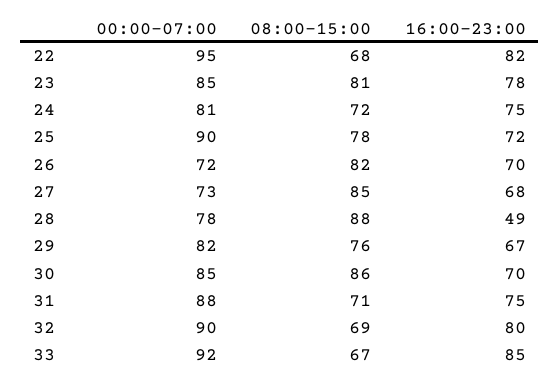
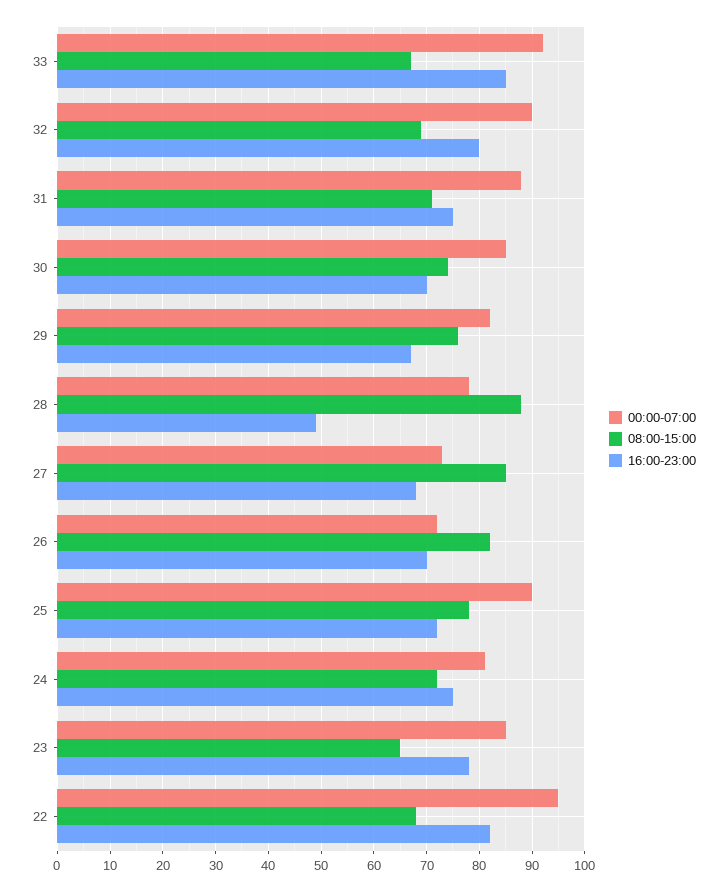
  {
    "00:00-07:00": {
      "22": 95,
      "23": 85,
      "24": 81,
      "25": 90,
      "26": 72,
      "27": 73,
      "28": 78,
      "29": 82,
      "30": 85,
      "31": 88,
      "32": 90,
      "33": 92
    },
    "08:00-15:00": {
      "22": 68,
-     "23": 81,
+     "23": 65,
      "24": 72,
      "25": 78,
      "26": 82,
      "27": 85,
      "28": 88,
      "29": 76,
-     "30": 86,
+     "30": 75,
      "31": 71,
      "32": 69,
      "33": 67
    },
    "16:00-23:00": {
      "22": 82,
      "23": 78,
      "24": 75,
      "25": 72,
      "26": 70,
      "27": 68,
      "28": 49,
      "29": 67,
      "30": 70,
      "31": 75,
      "32": 80,
      "33": 85
    }
  }

